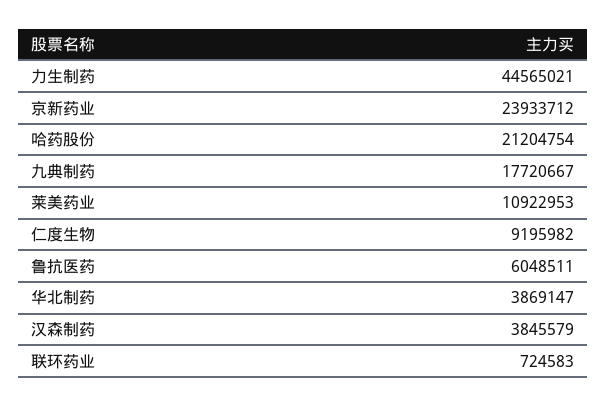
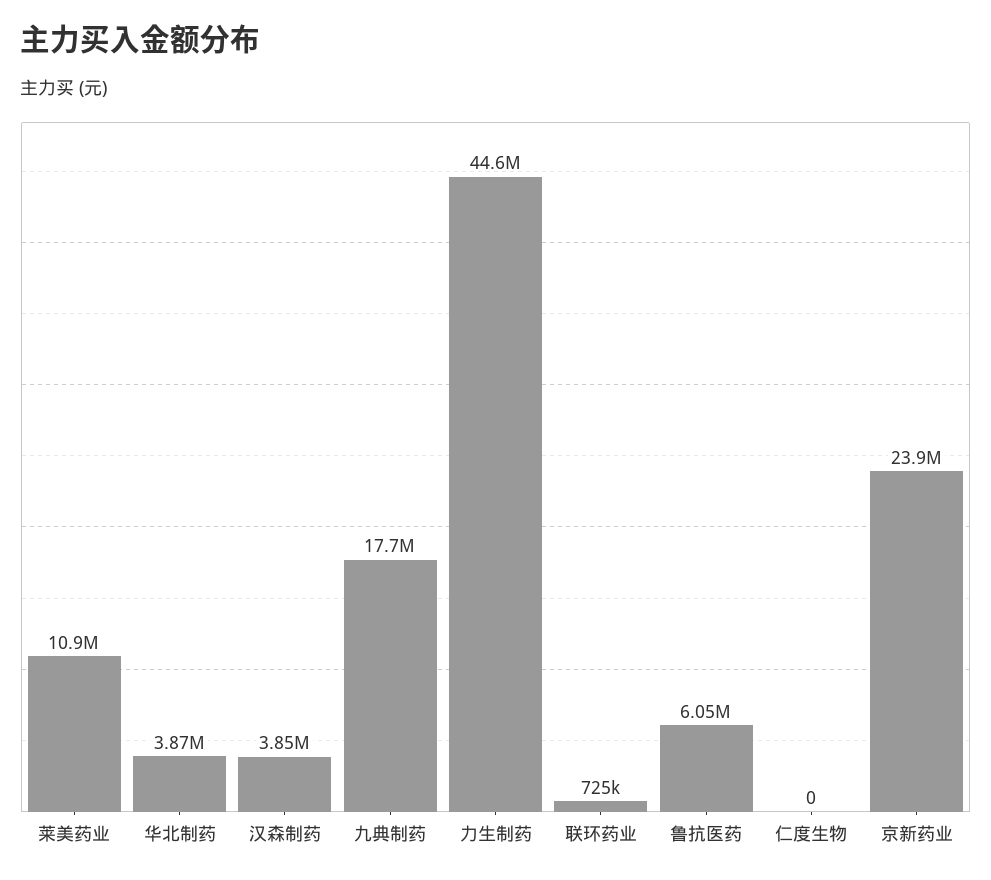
  {
    "力生制药": 44565021,
    "京新药业": 23933712,
-   "哈药股份": 21204754,
    "九典制药": 17720667,
    "莱美药业": 10922953,
-   "仁度生物": 9195982,
+   "仁度生物": 0,
    "鲁抗医药": 6048511,
    "华北制药": 3869147,
    "汉森制药": 3845579,
    "联环药业": 724583
  }

